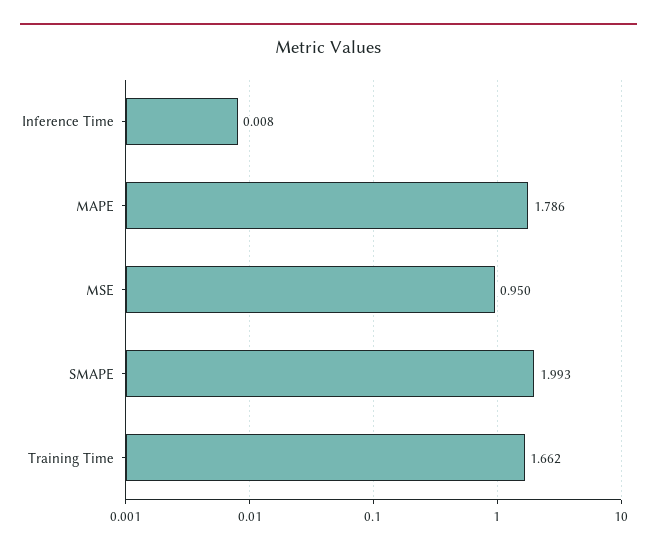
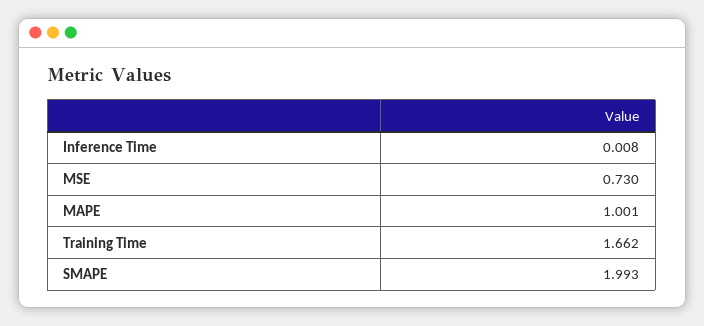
  {
    "Inference Time": 0.008,
-   "MAPE": 1.786,
+   "MAPE": 1.001,
-   "MSE": 0.95,
+   "MSE": 0.73,
    "SMAPE": 1.993,
    "Training Time": 1.662
  }

